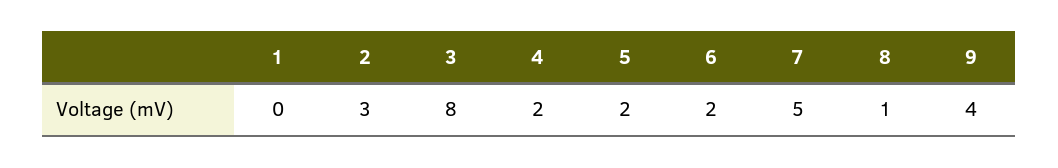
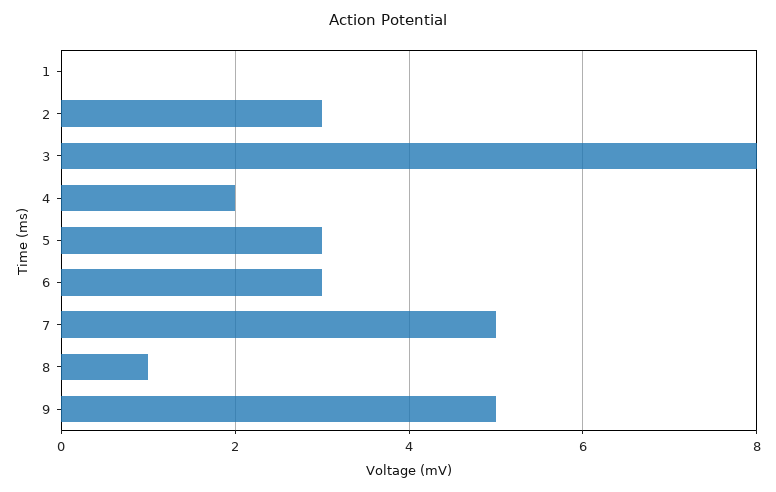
  {
    "1": 0,
    "2": 3,
    "3": 8,
    "4": 2,
-   "5": 2,
+   "5": 3,
-   "6": 2,
+   "6": 3,
    "7": 5,
    "8": 1,
-   "9": 4
+   "9": 5
  }

